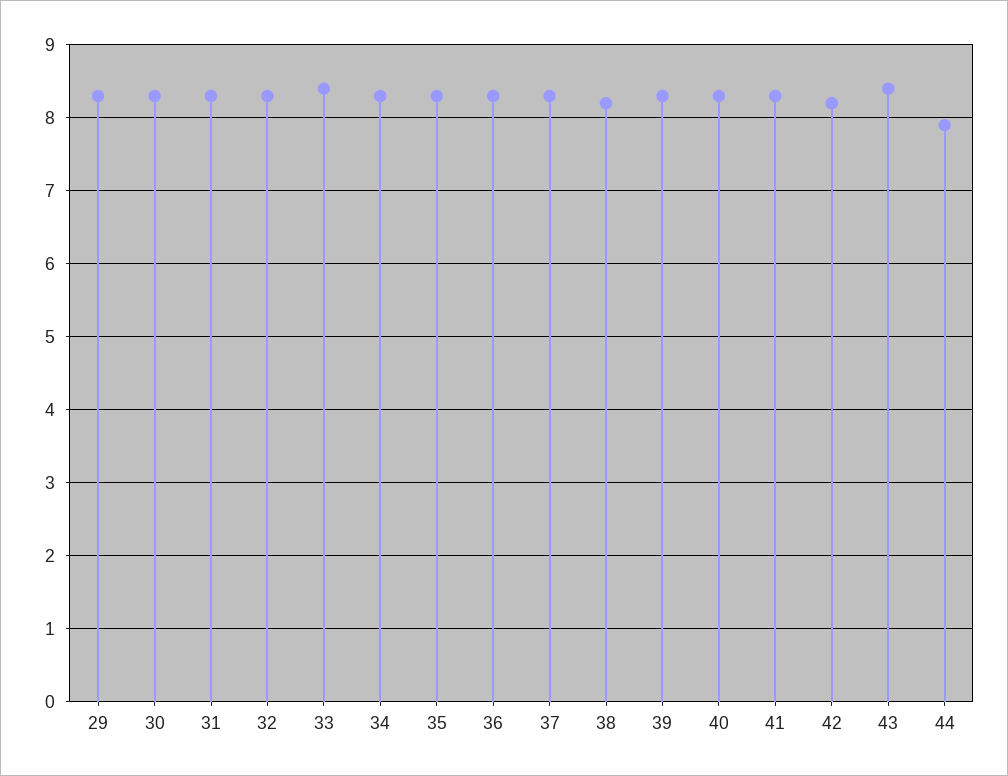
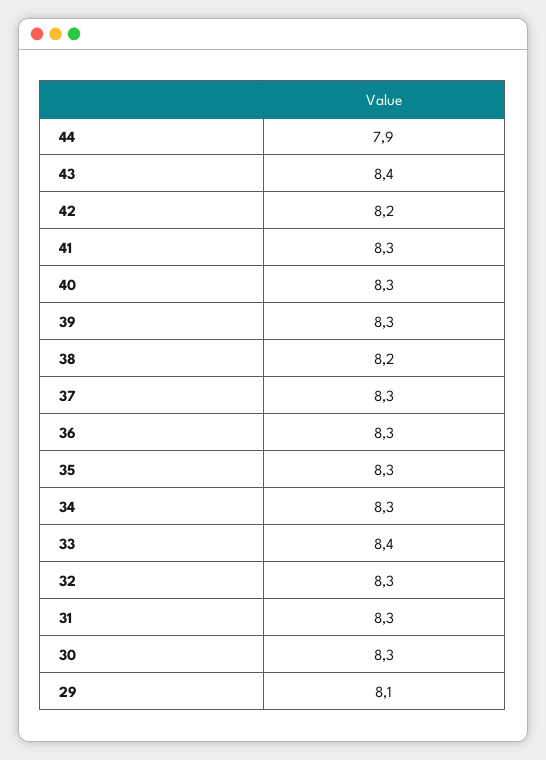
  {
-   "29": 8.3,
+   "29": 8.1,
    "30": 8.3,
    "31": 8.3,
    "32": 8.3,
    "33": 8.4,
    "34": 8.3,
    "35": 8.3,
    "36": 8.3,
    "37": 8.3,
    "38": 8.2,
    "39": 8.3,
    "40": 8.3,
    "41": 8.3,
    "42": 8.2,
    "43": 8.4,
    "44": 7.9
  }

